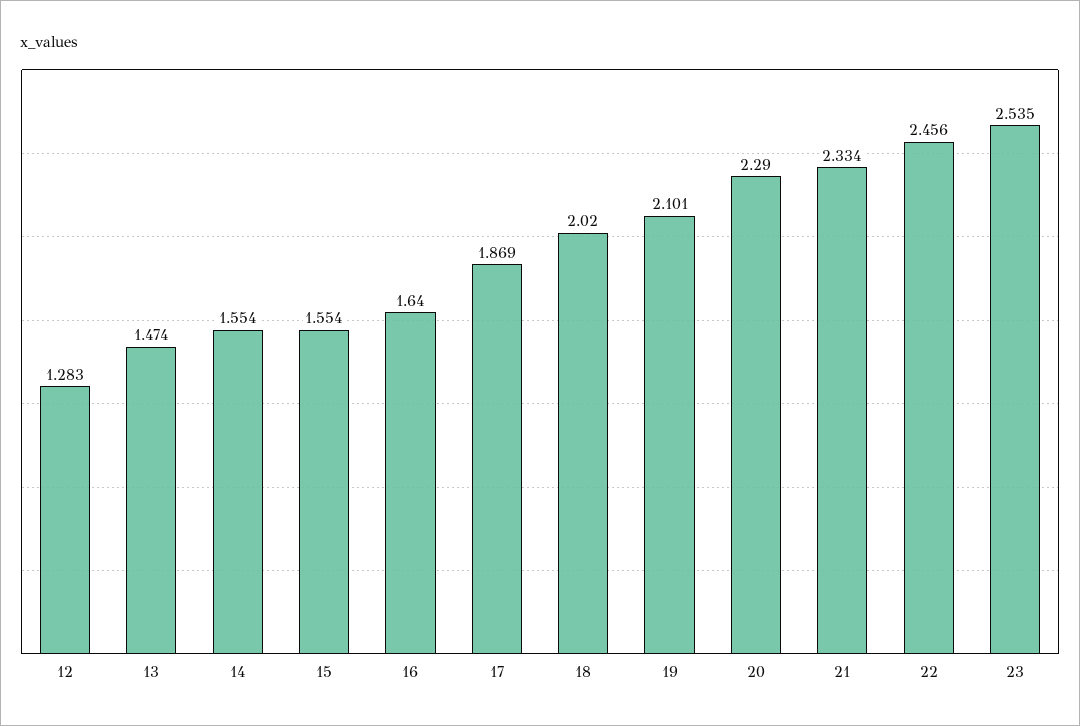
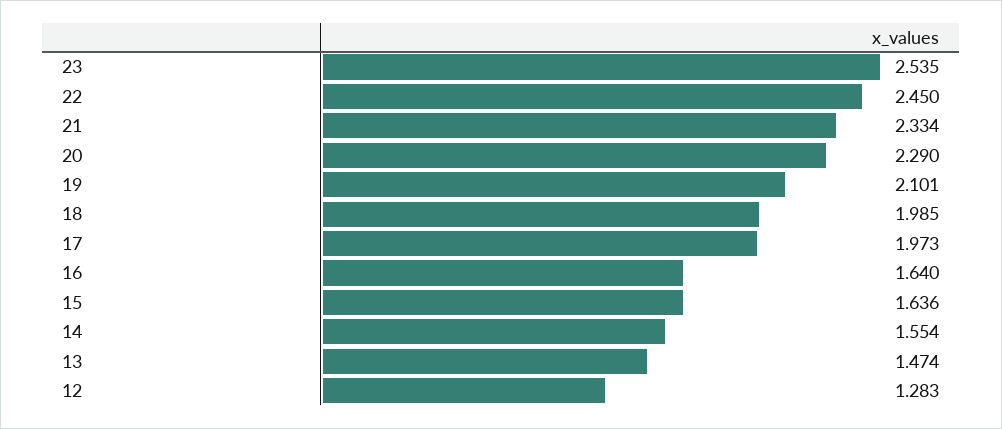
  {
    "12": 1.283,
    "13": 1.474,
    "14": 1.554,
-   "15": 1.554,
+   "15": 1.636,
    "16": 1.64,
-   "17": 1.869,
+   "17": 1.973,
-   "18": 2.02,
+   "18": 1.985,
    "19": 2.101,
    "20": 2.29,
    "21": 2.334,
-   "22": 2.456,
+   "22": 2.45,
    "23": 2.535
  }

